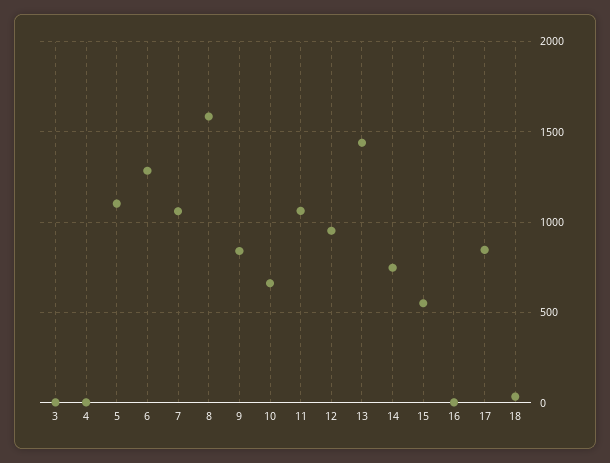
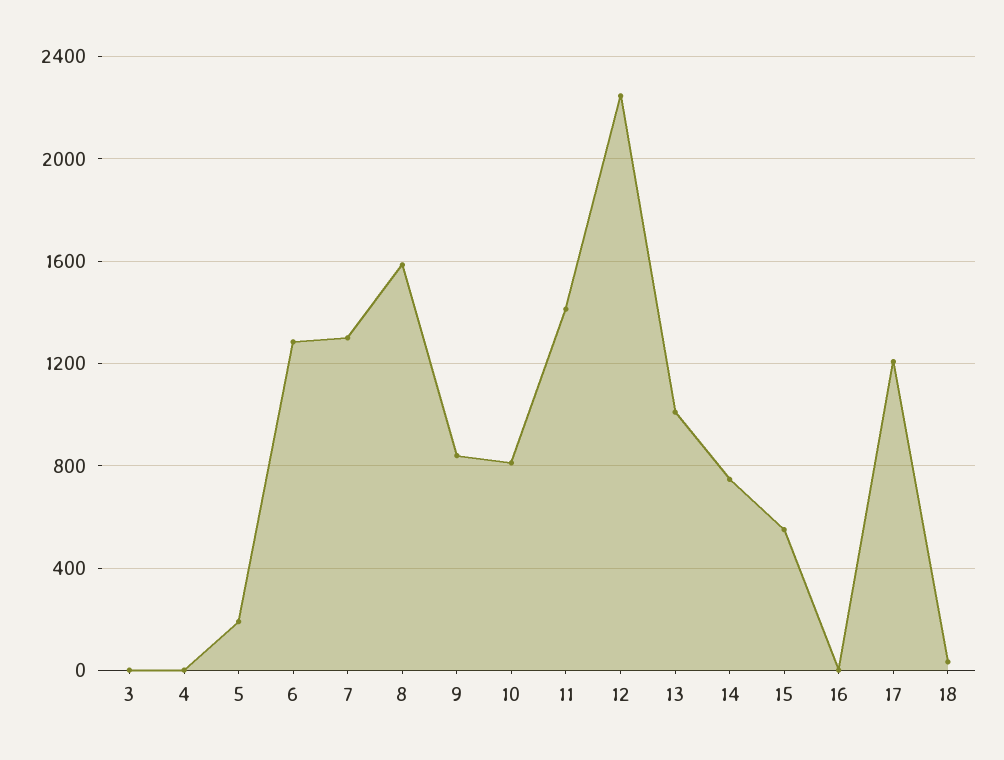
  {
    "3": 0,
    "4": 0,
-   "5": 1100,
+   "5": 200,
    "6": 1300,
-   "7": 1050,
+   "7": 1300,
    "8": 1600,
    "9": 850,
-   "10": 650,
+   "10": 800,
-   "11": 1050,
+   "11": 1400,
-   "12": 950,
+   "12": 2250,
-   "13": 1450,
+   "13": 1000,
    "14": 750,
    "15": 550,
    "16": 0,
-   "17": 850,
+   "17": 1200,
    "18": 50
  }

